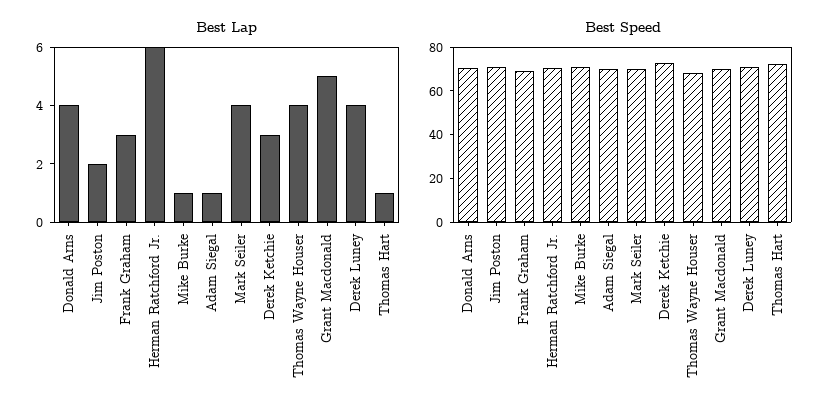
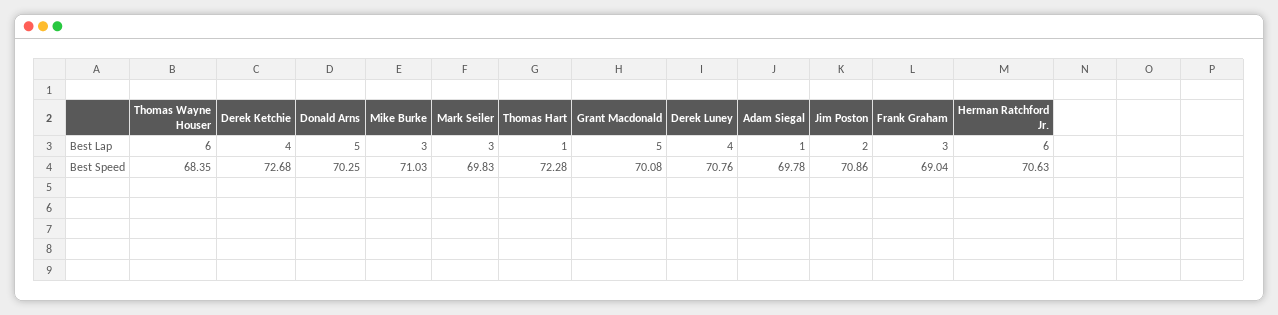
  {
    "Best Lap": {
-     "Donald Arns": 4,
+     "Donald Arns": 5,
      "Jim Poston": 2,
      "Frank Graham": 3,
      "Herman Ratchford Jr.": 6,
-     "Mike Burke": 1,
+     "Mike Burke": 3,
      "Adam Siegal": 1,
-     "Mark Seiler": 4,
+     "Mark Seiler": 3,
-     "Derek Ketchie": 3,
+     "Derek Ketchie": 4,
-     "Thomas Wayne Houser": 4,
+     "Thomas Wayne Houser": 6,
      "Grant Macdonald": 5,
      "Derek Luney": 4,
      "Thomas Hart": 1
    },
    "Best Speed": {
      "Donald Arns": 70.25,
      "Jim Poston": 70.86,
      "Frank Graham": 69.04,
      "Herman Ratchford Jr.": 70.63,
      "Mike Burke": 71.03,
      "Adam Siegal": 69.78,
      "Mark Seiler": 69.83,
      "Derek Ketchie": 72.68,
      "Thomas Wayne Houser": 68.35,
      "Grant Macdonald": 70.08,
      "Derek Luney": 70.76,
      "Thomas Hart": 72.28
    }
  }

